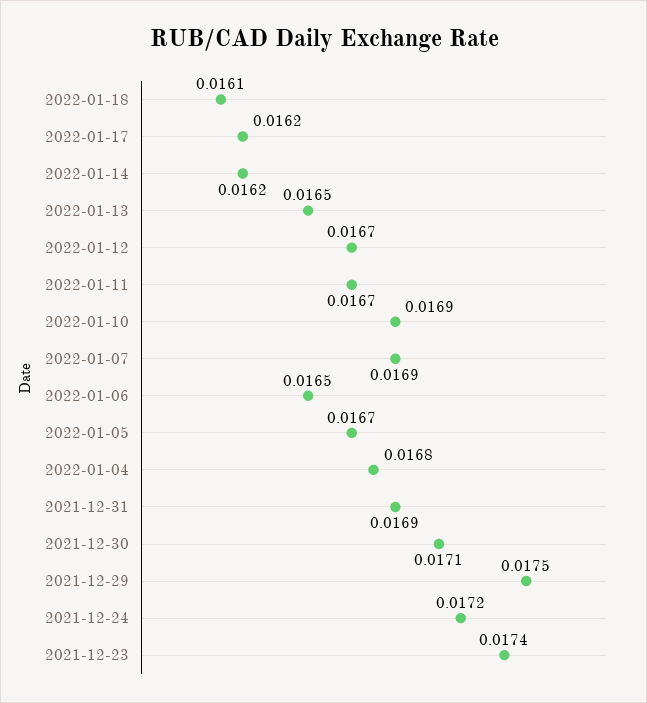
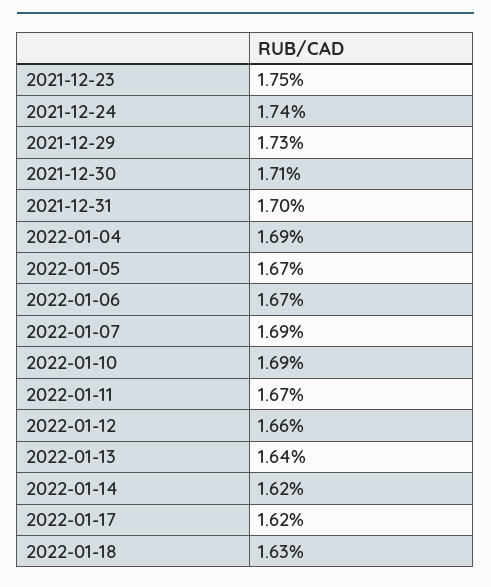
  {
-   "2022-01-18": 0.0161,
+   "2022-01-18": 0.0163,
    "2022-01-17": 0.0162,
    "2022-01-14": 0.0162,
-   "2022-01-13": 0.0165,
+   "2022-01-13": 0.0164,
-   "2022-01-12": 0.0167,
+   "2022-01-12": 0.0166,
    "2022-01-11": 0.0167,
    "2022-01-10": 0.0169,
    "2022-01-07": 0.0169,
-   "2022-01-06": 0.0165,
+   "2022-01-06": 0.0167,
    "2022-01-05": 0.0167,
-   "2022-01-04": 0.0168,
+   "2022-01-04": 0.0169,
-   "2021-12-31": 0.0169,
+   "2021-12-31": 0.017,
    "2021-12-30": 0.0171,
-   "2021-12-29": 0.0175,
+   "2021-12-29": 0.0173,
-   "2021-12-24": 0.0172,
+   "2021-12-24": 0.0174,
-   "2021-12-23": 0.0174
+   "2021-12-23": 0.0175
  }

